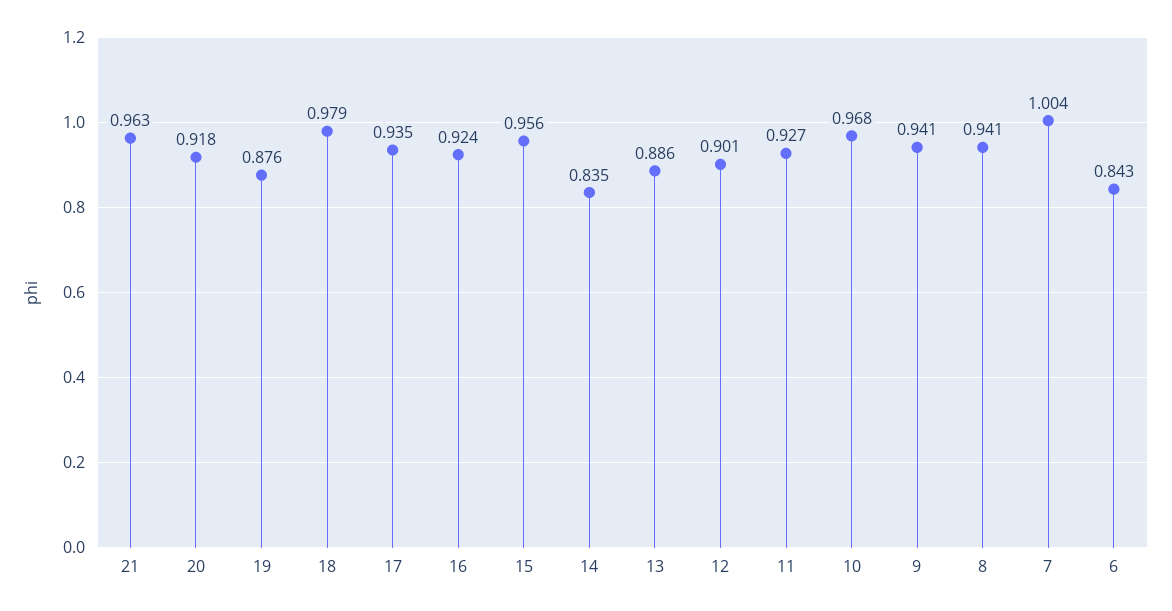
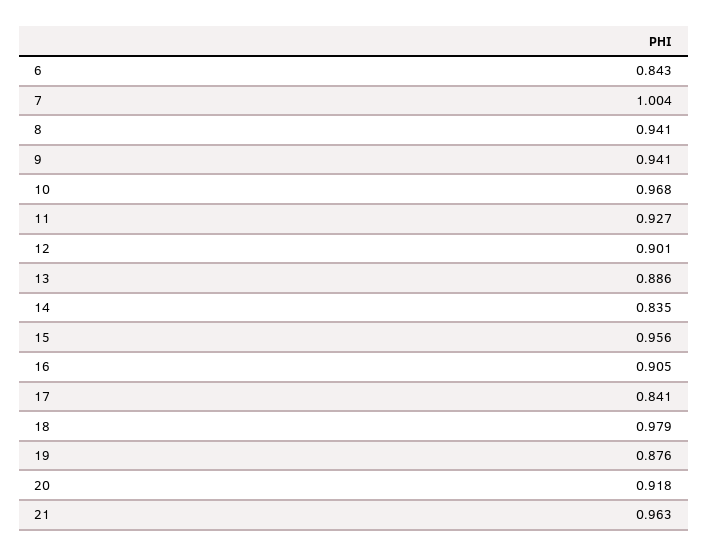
  {
    "21": 0.963,
    "20": 0.918,
    "19": 0.876,
    "18": 0.979,
-   "17": 0.935,
+   "17": 0.841,
-   "16": 0.924,
+   "16": 0.905,
    "15": 0.956,
    "14": 0.835,
    "13": 0.886,
    "12": 0.901,
    "11": 0.927,
    "10": 0.968,
    "9": 0.941,
    "8": 0.941,
    "7": 1.004,
    "6": 0.843
  }

